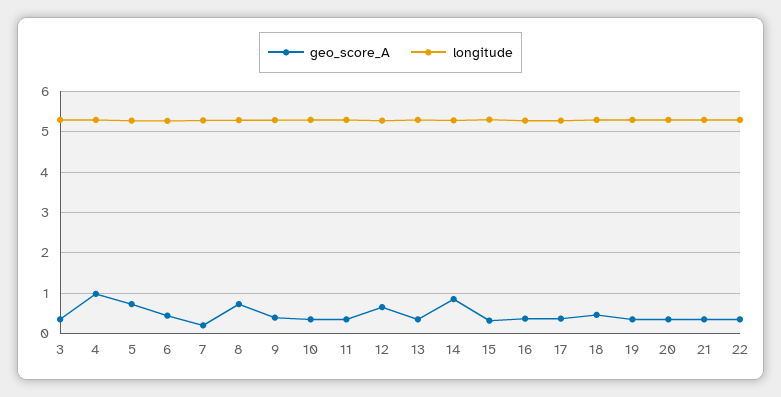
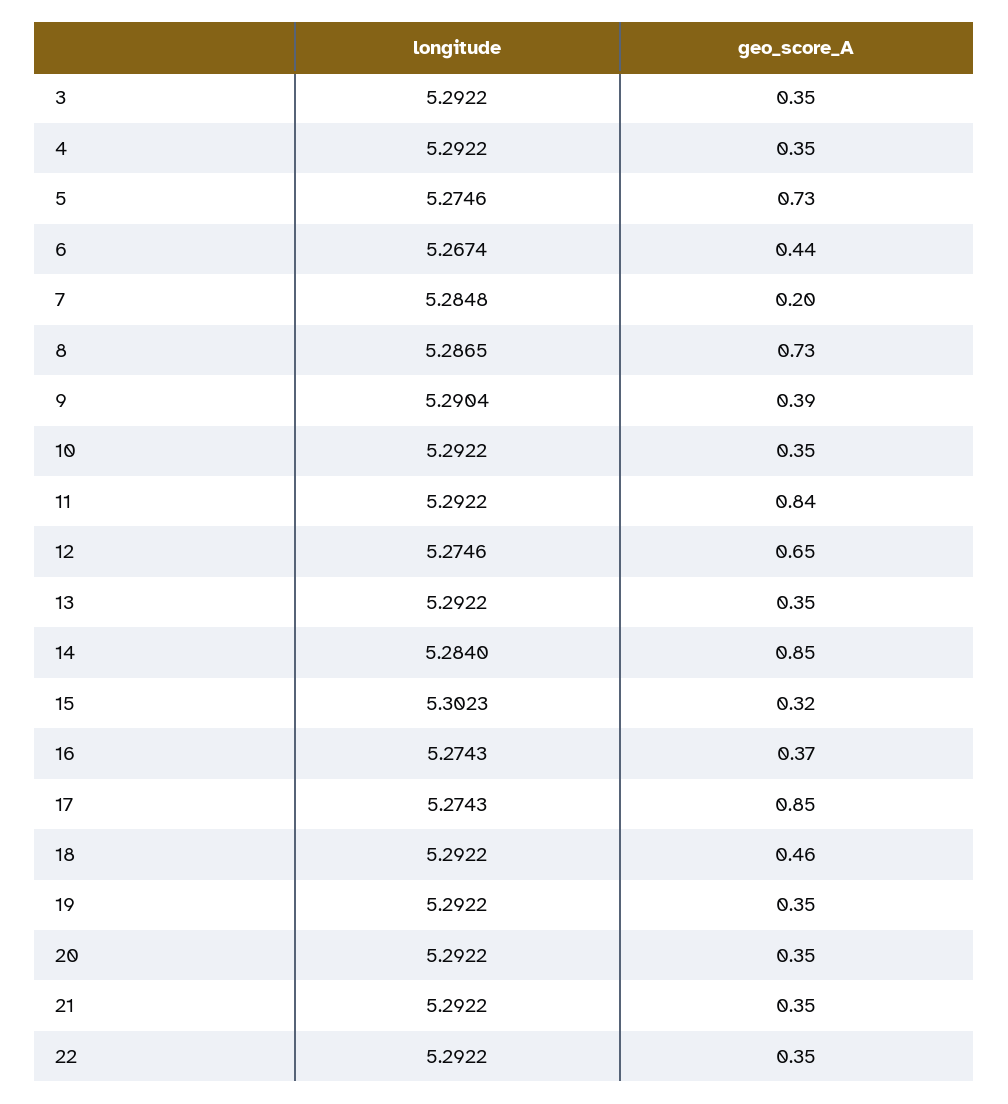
  {
    "geo_score_A": {
      "3": 0.35,
-     "4": 1,
+     "4": 0.35,
      "5": 0.73,
      "6": 0.44,
      "7": 0.2,
      "8": 0.73,
      "9": 0.39,
      "10": 0.35,
-     "11": 0.4,
+     "11": 0.84,
      "12": 0.65,
      "13": 0.35,
      "14": 0.85,
      "15": 0.32,
      "16": 0.37,
-     "17": 0.4,
+     "17": 0.85,
      "18": 0.46,
      "19": 0.35,
      "20": 0.35,
      "21": 0.35,
      "22": 0.35
    },
    "longitude": {
      "3": 5.2922,
      "4": 5.2922,
      "5": 5.2746,
      "6": 5.2674,
      "7": 5.2848,
      "8": 5.2865,
      "9": 5.2904,
      "10": 5.2922,
      "11": 5.2922,
      "12": 5.2746,
      "13": 5.2922,
      "14": 5.284,
      "15": 5.3023,
      "16": 5.2743,
      "17": 5.2743,
      "18": 5.2922,
      "19": 5.2922,
      "20": 5.2922,
      "21": 5.2922,
      "22": 5.2922
    }
  }

